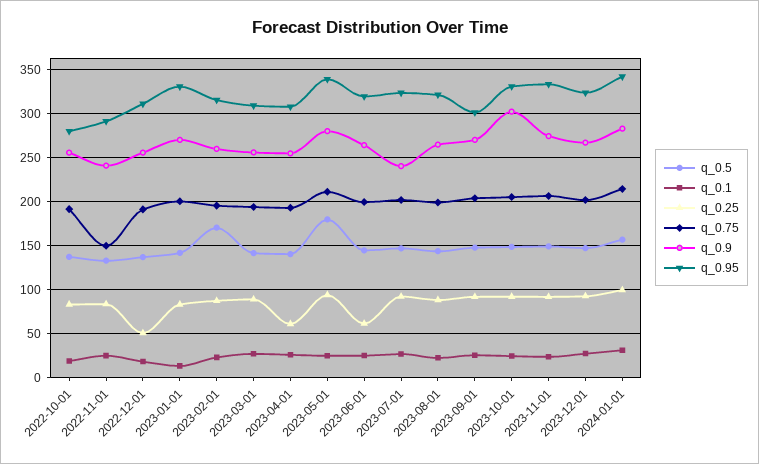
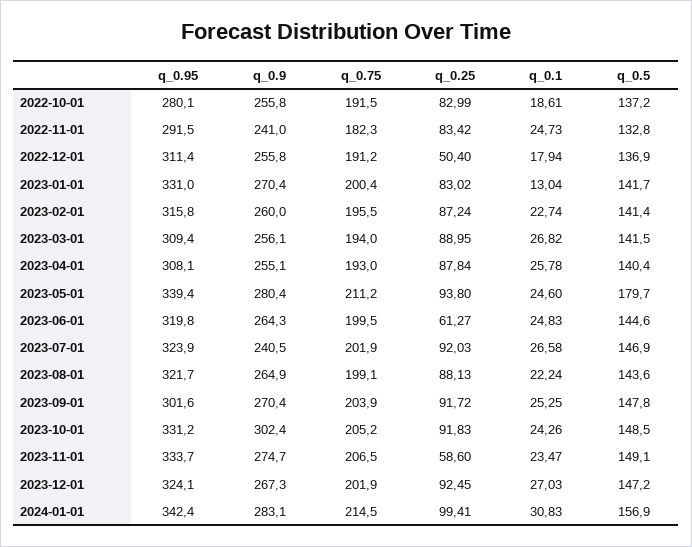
  {
    "q_0.5": {
      "2022-10-01": 137.2,
      "2022-11-01": 132.8,
      "2022-12-01": 136.9,
      "2023-01-01": 141.7,
-     "2023-02-01": 170,
+     "2023-02-01": 141.4,
      "2023-03-01": 141.5,
      "2023-04-01": 140.4,
      "2023-05-01": 179.7,
      "2023-06-01": 144.6,
      "2023-07-01": 146.9,
      "2023-08-01": 143.6,
      "2023-09-01": 147.8,
      "2023-10-01": 148.5,
      "2023-11-01": 149.1,
      "2023-12-01": 147.2,
      "2024-01-01": 156.9
    },
    "q_0.1": {
      "2022-10-01": 18.61,
      "2022-11-01": 24.73,
      "2022-12-01": 17.94,
      "2023-01-01": 13.04,
      "2023-02-01": 22.74,
      "2023-03-01": 26.82,
      "2023-04-01": 25.78,
      "2023-05-01": 24.6,
      "2023-06-01": 24.83,
      "2023-07-01": 26.58,
      "2023-08-01": 22.24,
      "2023-09-01": 25.25,
      "2023-10-01": 24.26,
      "2023-11-01": 23.47,
      "2023-12-01": 27.03,
      "2024-01-01": 30.83
    },
    "q_0.25": {
      "2022-10-01": 82.99,
      "2022-11-01": 83.42,
      "2022-12-01": 50.4,
      "2023-01-01": 83.02,
      "2023-02-01": 87.24,
      "2023-03-01": 88.95,
-     "2023-04-01": 60,
+     "2023-04-01": 87.84,
      "2023-05-01": 93.8,
      "2023-06-01": 61.27,
      "2023-07-01": 92.03,
      "2023-08-01": 88.13,
      "2023-09-01": 91.72,
      "2023-10-01": 91.83,
-     "2023-11-01": 90,
+     "2023-11-01": 58.6,
      "2023-12-01": 92.45,
      "2024-01-01": 99.41
    },
    "q_0.75": {
      "2022-10-01": 191.5,
-     "2022-11-01": 150,
+     "2022-11-01": 182.3,
      "2022-12-01": 191.2,
      "2023-01-01": 200.4,
      "2023-02-01": 195.5,
      "2023-03-01": 194,
      "2023-04-01": 193,
      "2023-05-01": 211.2,
      "2023-06-01": 199.5,
      "2023-07-01": 201.9,
      "2023-08-01": 199.1,
      "2023-09-01": 203.9,
      "2023-10-01": 205.2,
      "2023-11-01": 206.5,
      "2023-12-01": 201.9,
      "2024-01-01": 214.5
    },
    "q_0.9": {
      "2022-10-01": 255.8,
      "2022-11-01": 241,
      "2022-12-01": 255.8,
      "2023-01-01": 270.4,
      "2023-02-01": 260,
      "2023-03-01": 256.1,
      "2023-04-01": 255.1,
      "2023-05-01": 280.4,
      "2023-06-01": 264.3,
      "2023-07-01": 240.5,
      "2023-08-01": 264.9,
      "2023-09-01": 270.4,
      "2023-10-01": 302.4,
      "2023-11-01": 274.7,
      "2023-12-01": 267.3,
      "2024-01-01": 283.1
    },
    "q_0.95": {
      "2022-10-01": 280.1,
      "2022-11-01": 291.5,
      "2022-12-01": 311.4,
      "2023-01-01": 331,
      "2023-02-01": 315.8,
      "2023-03-01": 309.4,
      "2023-04-01": 308.1,
      "2023-05-01": 339.4,
      "2023-06-01": 319.8,
      "2023-07-01": 323.9,
      "2023-08-01": 321.7,
      "2023-09-01": 301.6,
      "2023-10-01": 331.2,
      "2023-11-01": 333.7,
      "2023-12-01": 324.1,
      "2024-01-01": 342.4
    }
  }

